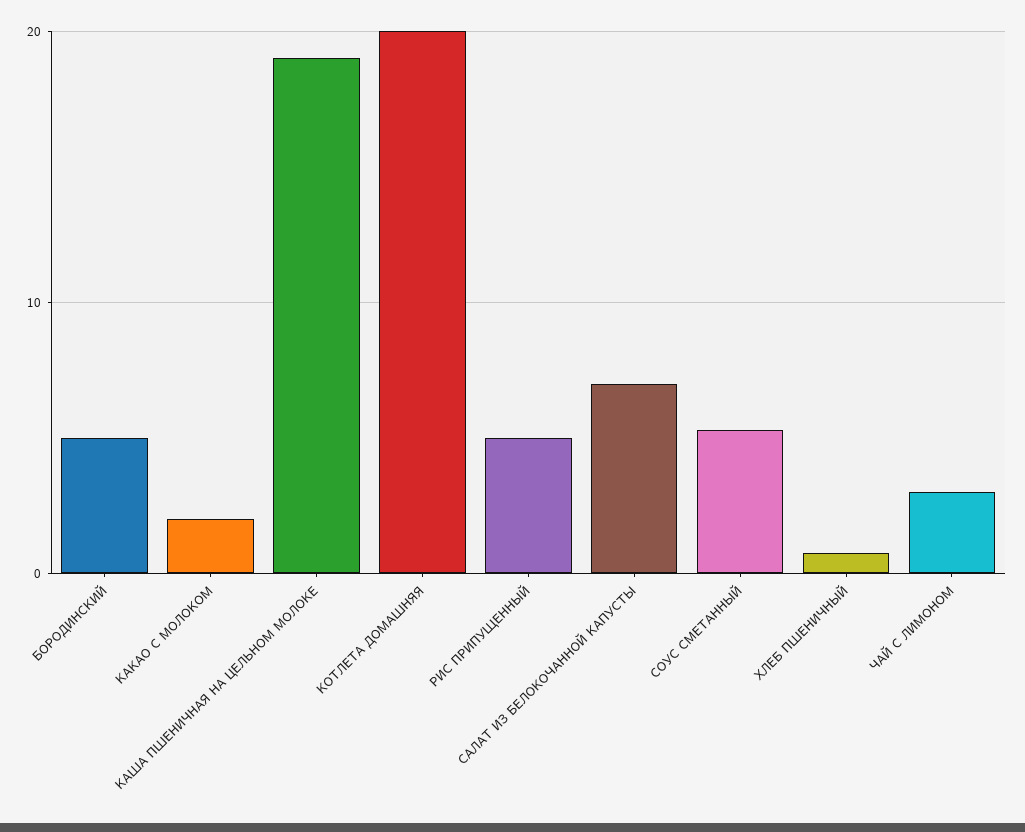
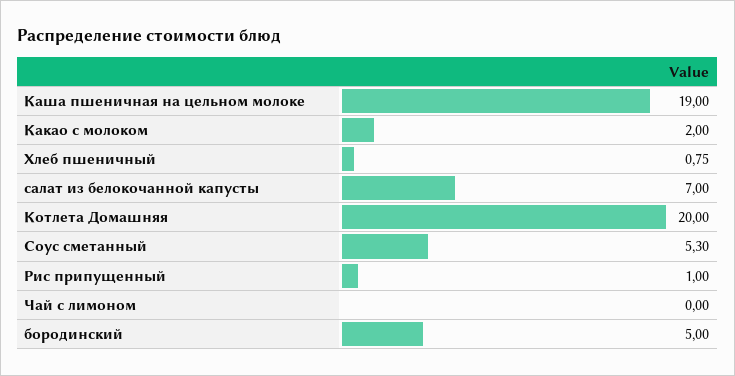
  {
    "БОРОДИНСКИЙ": 5,
    "КАКАО С МОЛОКОМ": 2,
    "КАША ПШЕНИЧНАЯ НА ЦЕЛЬНОМ МОЛОКЕ": 19,
    "КОТЛЕТА ДОМАШНЯЯ": 20,
-   "РИС ПРИПУЩЕННЫЙ": 5,
+   "РИС ПРИПУЩЕННЫЙ": 1,
    "САЛАТ ИЗ БЕЛОКОЧАННОЙ КАПУСТЫ": 7,
    "СОУС СМЕТАННЫЙ": 5.3,
    "ХЛЕБ ПШЕНИЧНЫЙ": 0.75,
-   "ЧАЙ С ЛИМОНОМ": 3
+   "ЧАЙ С ЛИМОНОМ": 0
  }

